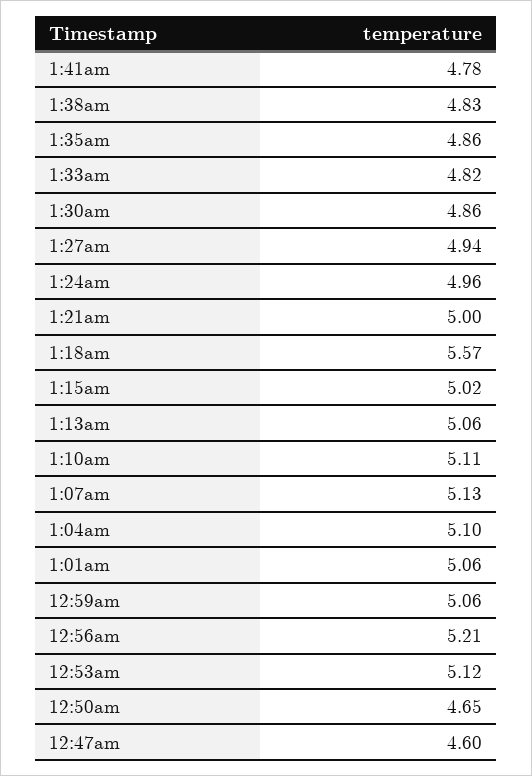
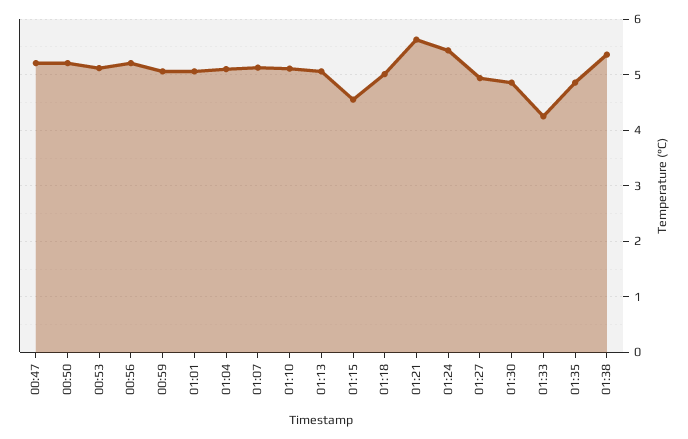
  {
-   "1:41am": 4.78,
-   "1:38am": 4.83,
+   "1:38am": 5.4,
    "1:35am": 4.86,
-   "1:33am": 4.82,
+   "1:33am": 4.2,
    "1:30am": 4.86,
    "1:27am": 4.94,
-   "1:24am": 4.96,
+   "1:24am": 5.4,
-   "1:21am": 5,
+   "1:21am": 5.6,
-   "1:18am": 5.57,
+   "1:18am": 5,
-   "1:15am": 5.02,
+   "1:15am": 4.6,
    "1:13am": 5.06,
    "1:10am": 5.11,
    "1:07am": 5.13,
    "1:04am": 5.1,
    "1:01am": 5.06,
    "12:59am": 5.06,
    "12:56am": 5.21,
    "12:53am": 5.12,
-   "12:50am": 4.65,
+   "12:50am": 5.2,
-   "12:47am": 4.6
+   "12:47am": 5.2
  }

